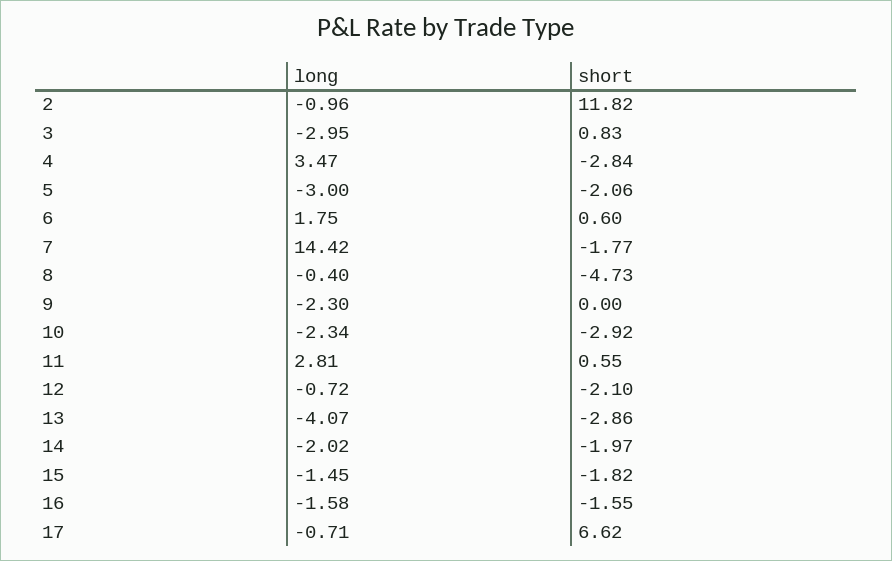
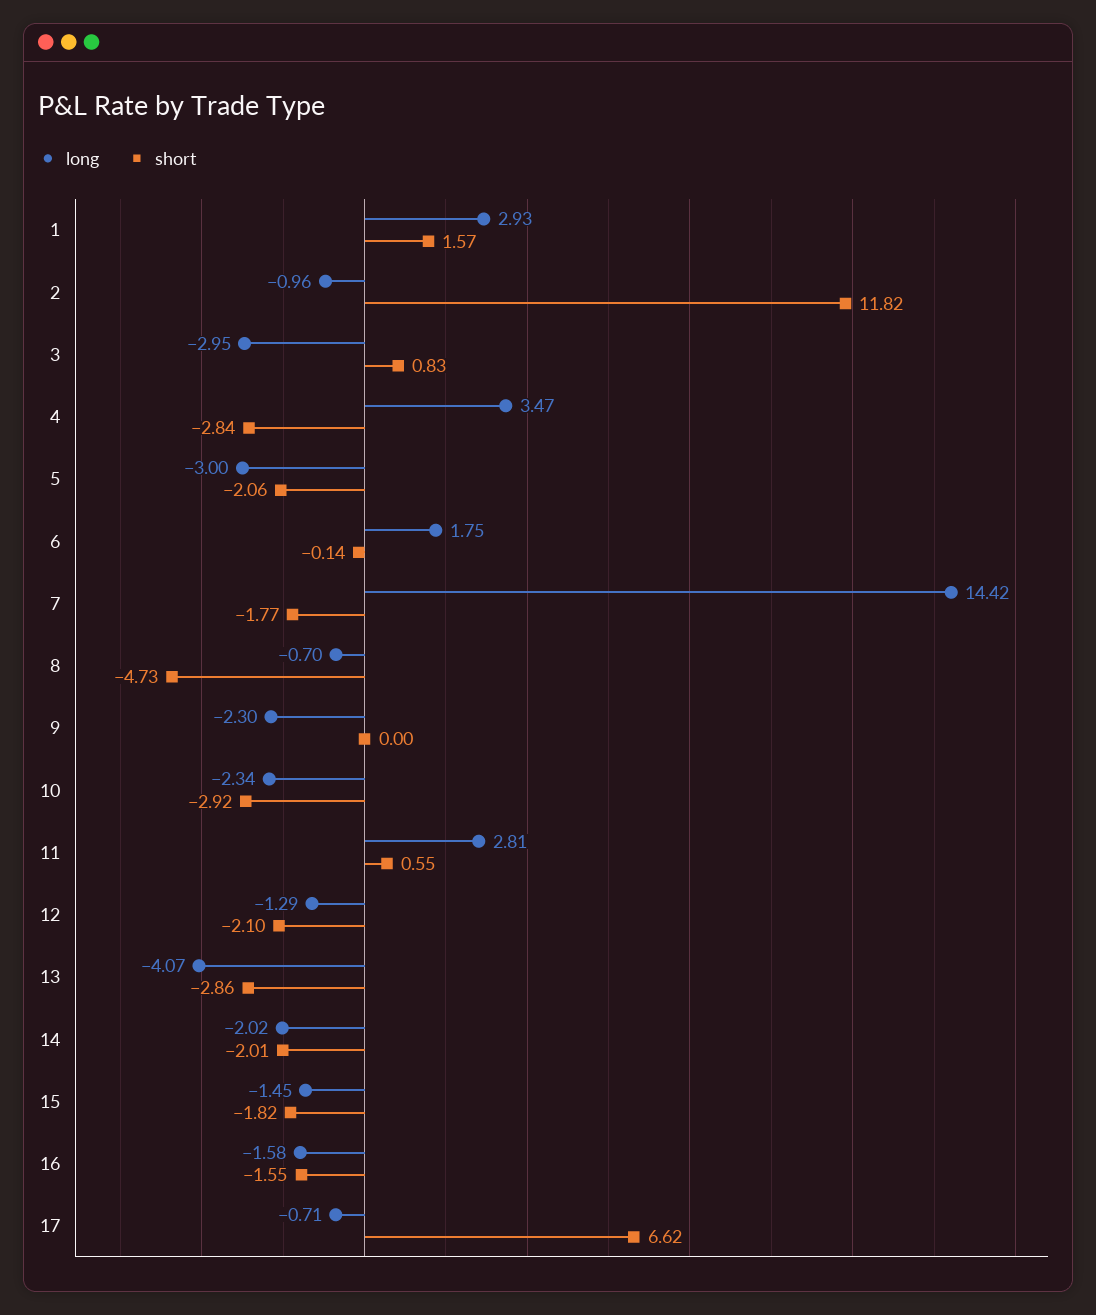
  {
    "long": {
      "2": -0.96,
      "3": -2.95,
      "4": 3.47,
      "5": -3,
      "6": 1.75,
      "7": 14.42,
-     "8": -0.4,
+     "8": -0.7,
      "9": -2.3,
      "10": -2.34,
      "11": 2.81,
-     "12": -0.72,
+     "12": -1.29,
      "13": -4.07,
      "14": -2.02,
      "15": -1.45,
      "16": -1.58,
-     "17": -0.71
+     "17": -0.71,
+     "1": 2.93
    },
    "short": {
      "2": 11.82,
      "3": 0.83,
      "4": -2.84,
      "5": -2.06,
-     "6": 0.6,
+     "6": -0.14,
      "7": -1.77,
      "8": -4.73,
      "9": 0,
      "10": -2.92,
      "11": 0.55,
      "12": -2.1,
      "13": -2.86,
-     "14": -1.97,
+     "14": -2.01,
      "15": -1.82,
      "16": -1.55,
-     "17": 6.62
+     "17": 6.62,
+     "1": 1.57
    }
  }

